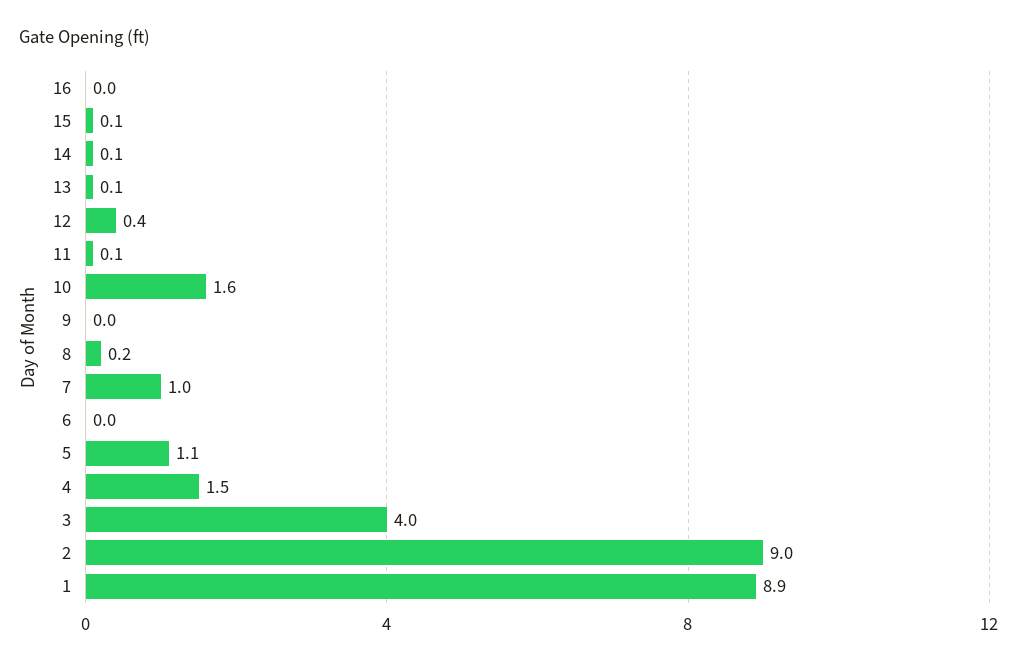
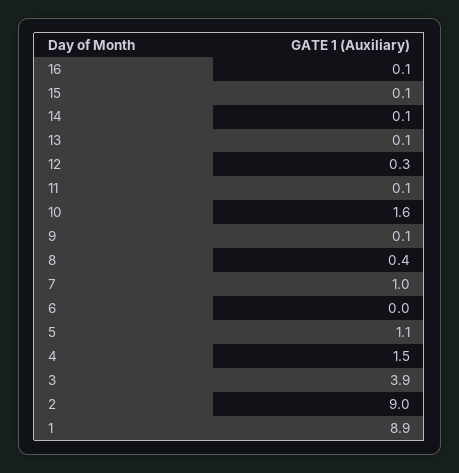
  {
-   "16": 0,
+   "16": 0.1,
    "15": 0.1,
    "14": 0.1,
    "13": 0.1,
-   "12": 0.4,
+   "12": 0.3,
    "11": 0.1,
    "10": 1.6,
-   "9": 0,
+   "9": 0.1,
-   "8": 0.2,
+   "8": 0.4,
    "7": 1,
    "6": 0,
    "5": 1.1,
    "4": 1.5,
-   "3": 4,
+   "3": 3.9,
    "2": 9,
    "1": 8.9
  }

